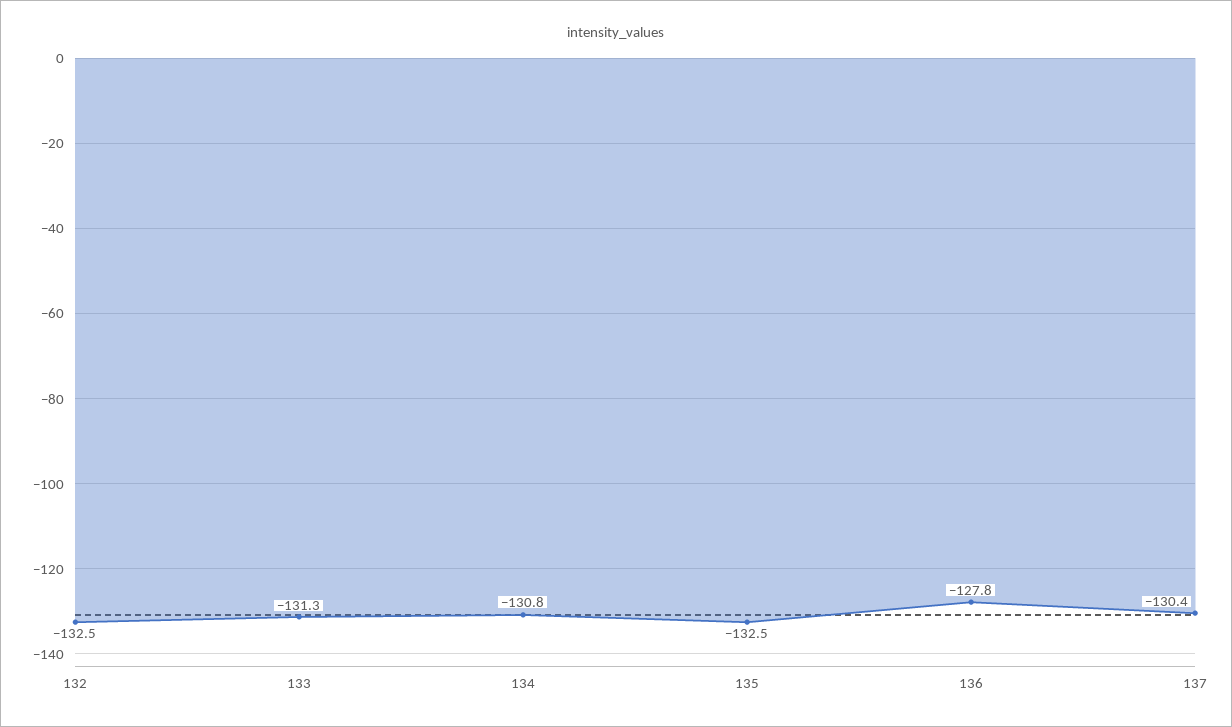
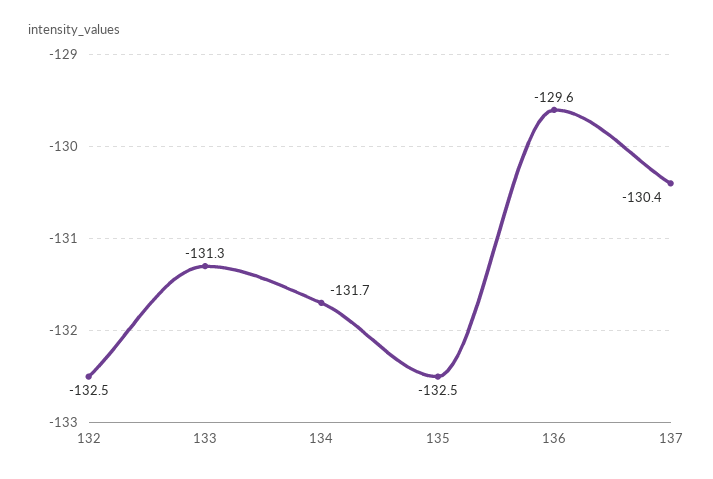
  {
    "132": -132.5,
    "133": -131.3,
-   "134": -130.8,
+   "134": -131.7,
    "135": -132.5,
-   "136": -127.8,
+   "136": -129.6,
    "137": -130.4
  }

